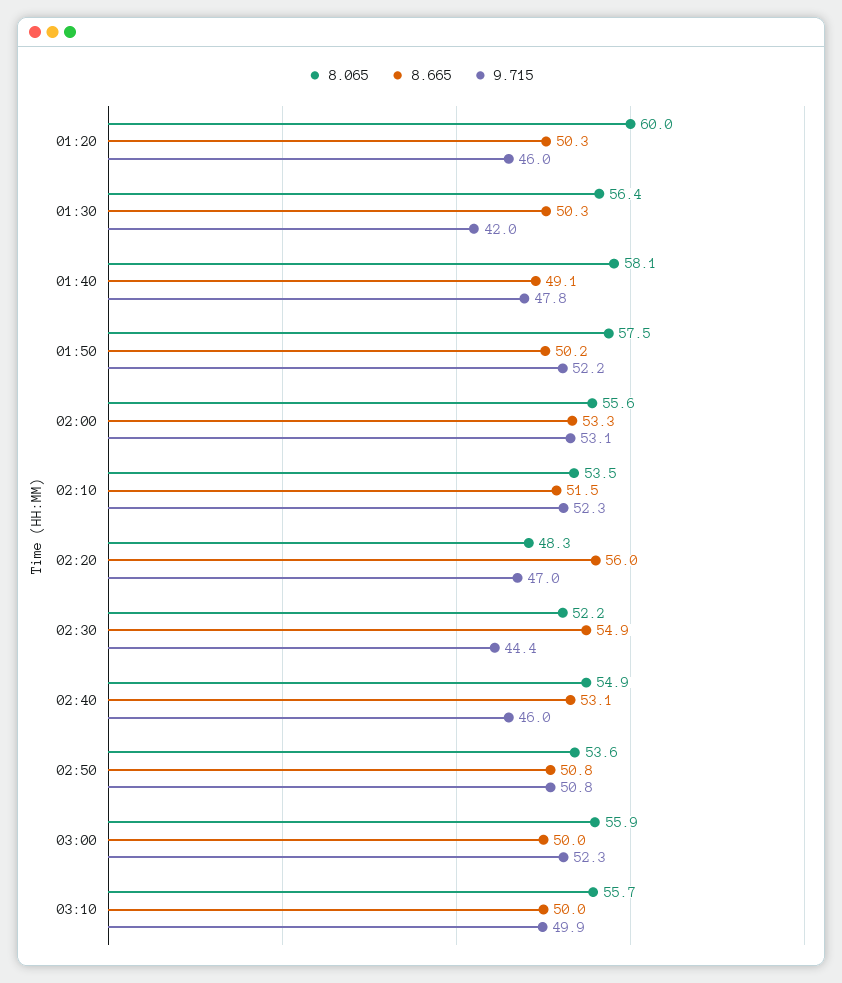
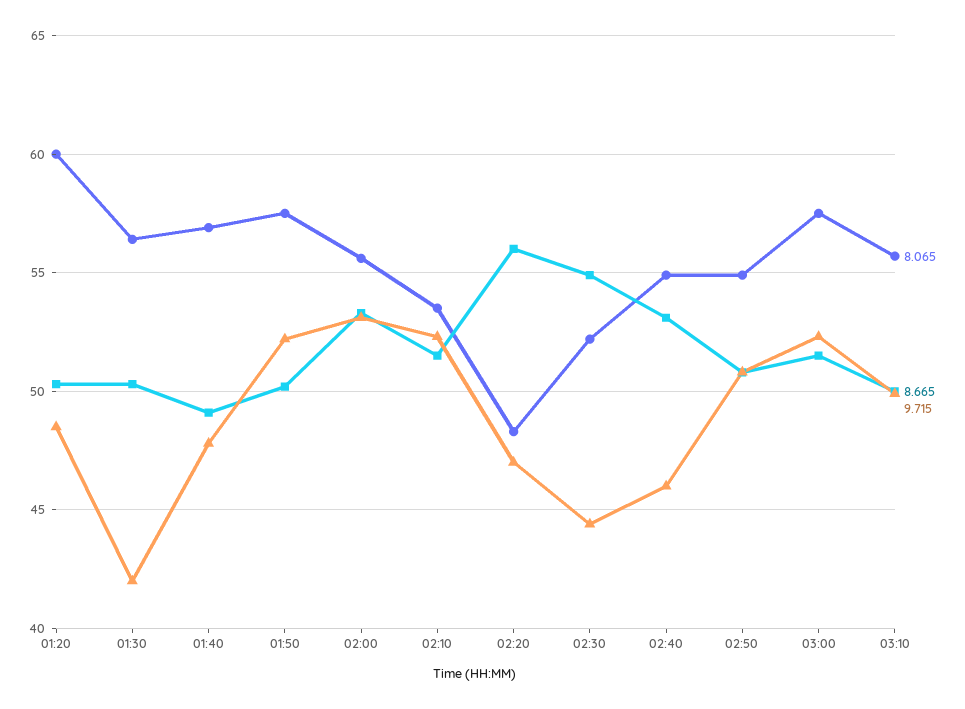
  {
    "8.065": {
      "01:20": 60,
      "01:30": 56.4,
-     "01:40": 58.1,
+     "01:40": 57,
      "01:50": 57.5,
      "02:00": 55.6,
      "02:10": 53.5,
      "02:20": 48.3,
      "02:30": 52.2,
      "02:40": 54.9,
-     "02:50": 53.6,
+     "02:50": 55,
-     "03:00": 55.9,
+     "03:00": 57.5,
      "03:10": 55.7
    },
    "8.665": {
      "01:20": 50.3,
      "01:30": 50.3,
      "01:40": 49.1,
      "01:50": 50.2,
      "02:00": 53.3,
      "02:10": 51.5,
      "02:20": 56,
      "02:30": 54.9,
      "02:40": 53.1,
      "02:50": 50.8,
-     "03:00": 50,
+     "03:00": 51.5,
      "03:10": 50
    },
    "9.715": {
-     "01:20": 46,
+     "01:20": 48.5,
      "01:30": 42,
      "01:40": 47.8,
      "01:50": 52.2,
      "02:00": 53.1,
      "02:10": 52.3,
      "02:20": 47,
      "02:30": 44.4,
      "02:40": 46,
      "02:50": 50.8,
      "03:00": 52.3,
      "03:10": 49.9
    }
  }

